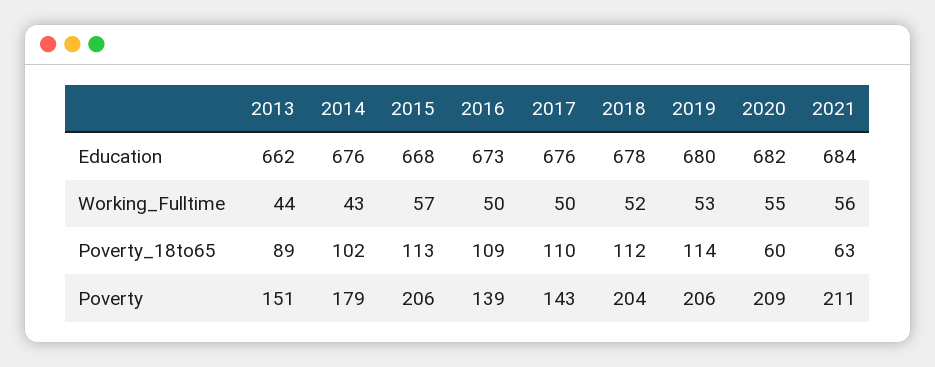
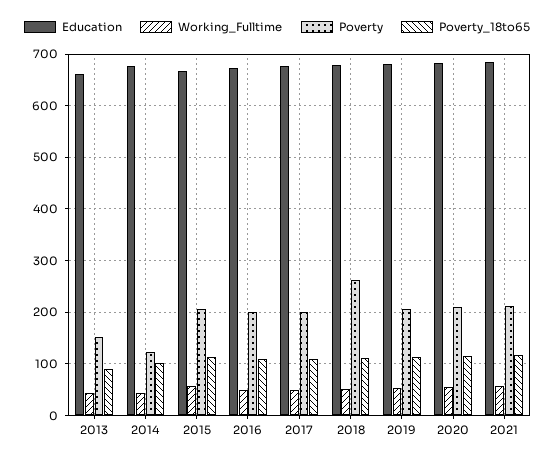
  {
    "Education": {
      "2013": 662,
      "2014": 676,
      "2015": 668,
      "2016": 673,
      "2017": 676,
      "2018": 678,
      "2019": 680,
      "2020": 682,
      "2021": 684
    },
    "Working_Fulltime": {
      "2013": 44,
      "2014": 43,
      "2015": 57,
      "2016": 50,
      "2017": 50,
      "2018": 52,
      "2019": 53,
      "2020": 55,
      "2021": 56
    },
    "Poverty_18to65": {
      "2013": 89,
      "2014": 102,
      "2015": 113,
      "2016": 109,
      "2017": 110,
      "2018": 112,
      "2019": 114,
-     "2020": 60,
+     "2020": 120,
-     "2021": 63
+     "2021": 120
    },
    "Poverty": {
      "2013": 151,
-     "2014": 179,
+     "2014": 120,
      "2015": 206,
-     "2016": 139,
+     "2016": 200,
-     "2017": 143,
+     "2017": 200,
-     "2018": 204,
+     "2018": 260,
      "2019": 206,
      "2020": 209,
      "2021": 211
    }
  }

